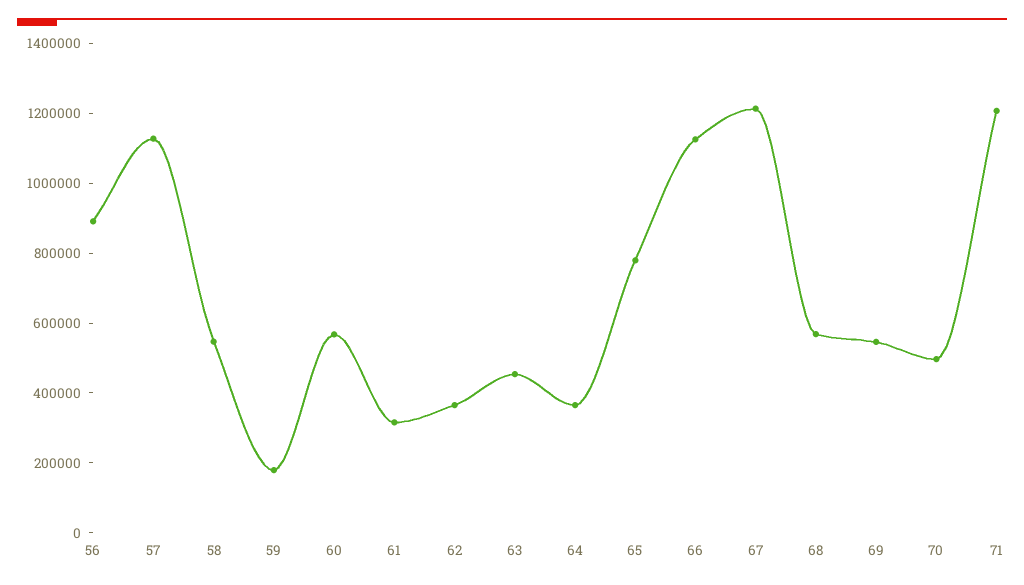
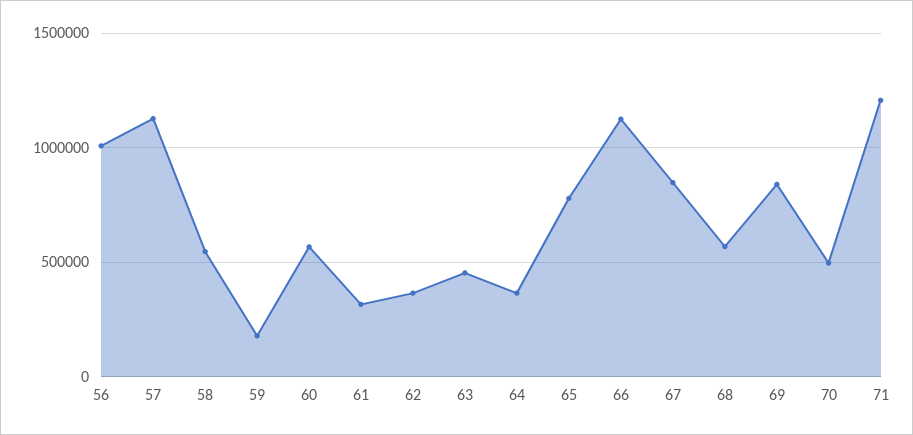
  {
-   "56": 900000,
+   "56": 1000000,
    "57": 1150000,
    "58": 550000,
    "59": 200000,
    "60": 550000,
    "61": 300000,
    "62": 350000,
    "63": 450000,
    "64": 350000,
    "65": 800000,
    "66": 1150000,
-   "67": 1200000,
+   "67": 850000,
    "68": 550000,
-   "69": 550000,
+   "69": 850000,
    "70": 500000,
    "71": 1200000
  }

